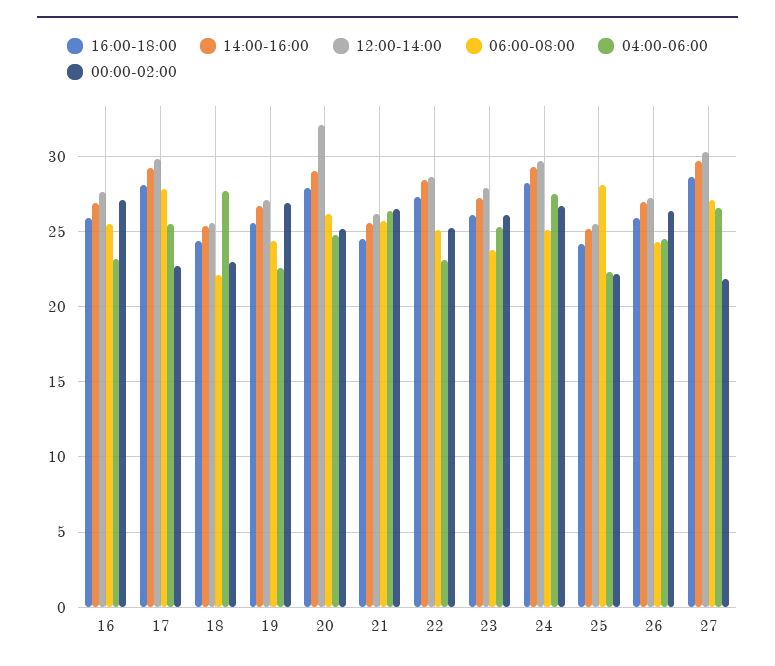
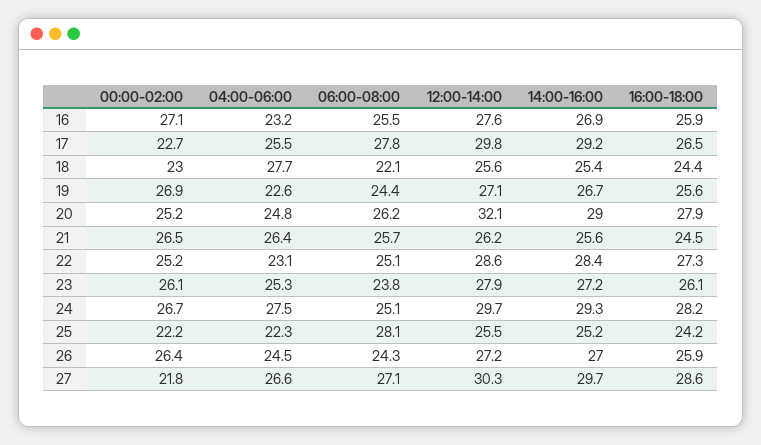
  {
    "16:00-18:00": {
      "16": 25.9,
-     "17": 28,
+     "17": 26.5,
      "18": 24.4,
      "19": 25.6,
      "20": 27.9,
      "21": 24.5,
      "22": 27.3,
      "23": 26.1,
      "24": 28.2,
      "25": 24.2,
      "26": 25.9,
      "27": 28.6
    },
    "14:00-16:00": {
      "16": 26.9,
      "17": 29.2,
      "18": 25.4,
      "19": 26.7,
      "20": 29,
      "21": 25.6,
      "22": 28.4,
      "23": 27.2,
      "24": 29.3,
      "25": 25.2,
      "26": 27,
      "27": 29.7
    },
    "12:00-14:00": {
      "16": 27.6,
      "17": 29.8,
      "18": 25.6,
      "19": 27.1,
      "20": 32.1,
      "21": 26.2,
      "22": 28.6,
      "23": 27.9,
      "24": 29.7,
      "25": 25.5,
      "26": 27.2,
      "27": 30.3
    },
    "06:00-08:00": {
      "16": 25.5,
      "17": 27.8,
      "18": 22.1,
      "19": 24.4,
      "20": 26.2,
      "21": 25.7,
      "22": 25.1,
      "23": 23.8,
      "24": 25.1,
      "25": 28.1,
      "26": 24.3,
      "27": 27.1
    },
    "04:00-06:00": {
      "16": 23.2,
      "17": 25.5,
      "18": 27.7,
      "19": 22.6,
      "20": 24.8,
      "21": 26.4,
      "22": 23.1,
      "23": 25.3,
      "24": 27.5,
      "25": 22.3,
      "26": 24.5,
      "27": 26.6
    },
    "00:00-02:00": {
      "16": 27.1,
      "17": 22.7,
      "18": 23,
      "19": 26.9,
      "20": 25.2,
      "21": 26.5,
      "22": 25.2,
      "23": 26.1,
      "24": 26.7,
      "25": 22.2,
      "26": 26.4,
      "27": 21.8
    }
  }

